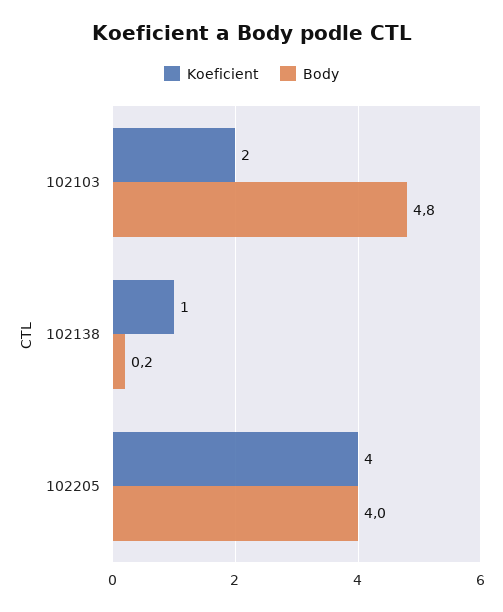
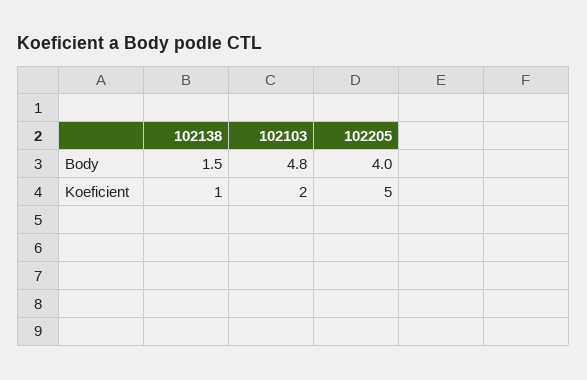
  {
    "Koeficient": {
      "102103": 2,
      "102138": 1,
-     "102205": 4
+     "102205": 5
    },
    "Body": {
      "102103": 4.8,
-     "102138": 0.2,
+     "102138": 1.5,
      "102205": 4
    }
  }

